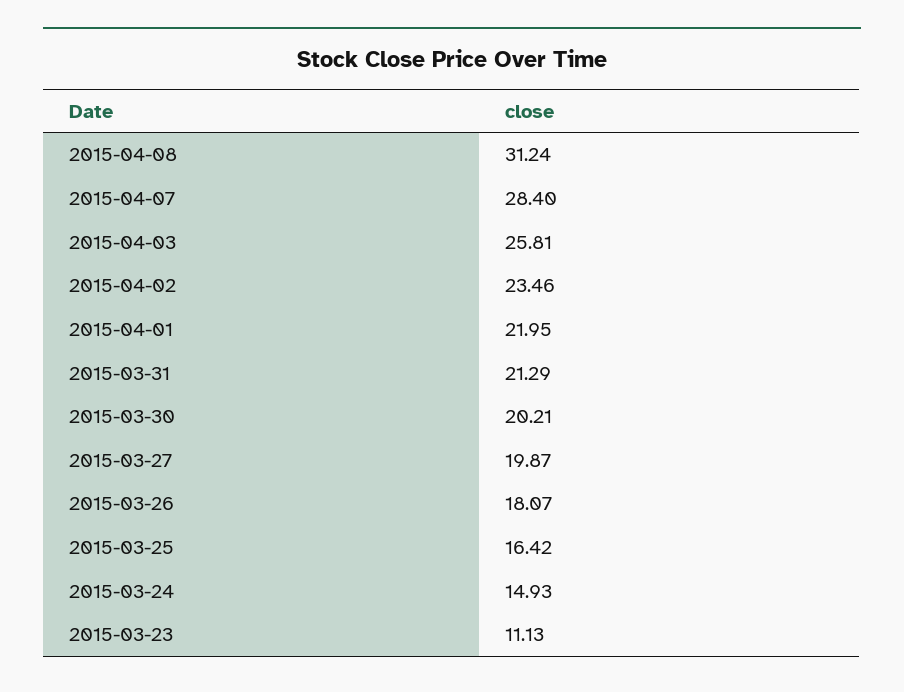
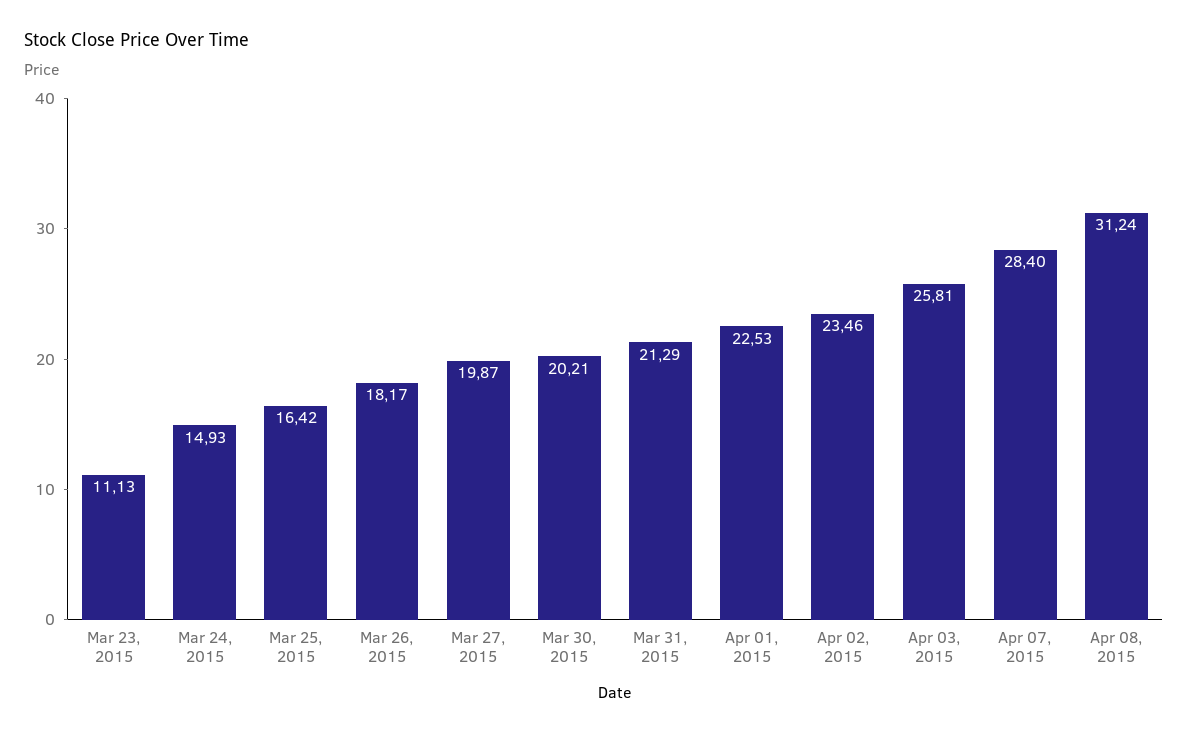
  {
    "2015-04-08": 31.24,
    "2015-04-07": 28.4,
    "2015-04-03": 25.81,
    "2015-04-02": 23.46,
-   "2015-04-01": 21.95,
+   "2015-04-01": 22.53,
    "2015-03-31": 21.29,
    "2015-03-30": 20.21,
    "2015-03-27": 19.87,
-   "2015-03-26": 18.07,
+   "2015-03-26": 18.17,
    "2015-03-25": 16.42,
    "2015-03-24": 14.93,
    "2015-03-23": 11.13
  }

